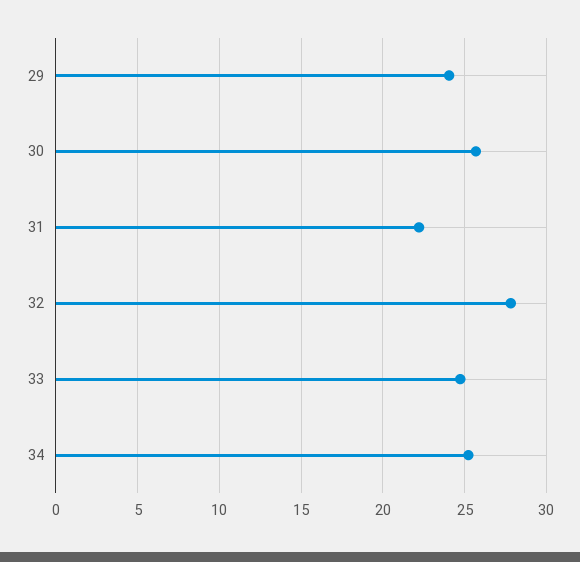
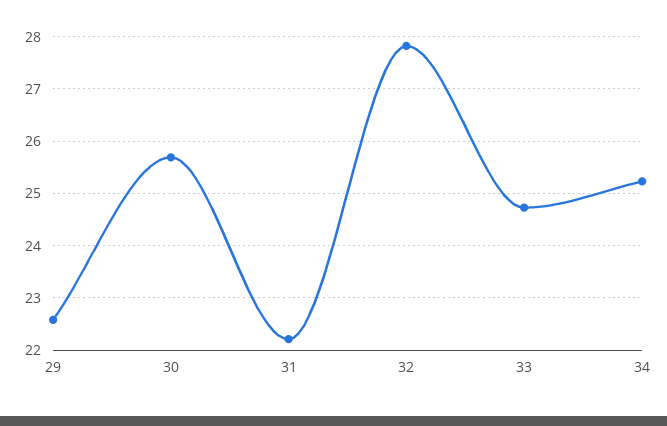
  {
-   "29": 24,
+   "29": 22.6,
    "30": 25.6,
    "31": 22.2,
    "32": 27.8,
    "33": 24.8,
    "34": 25.2
  }

